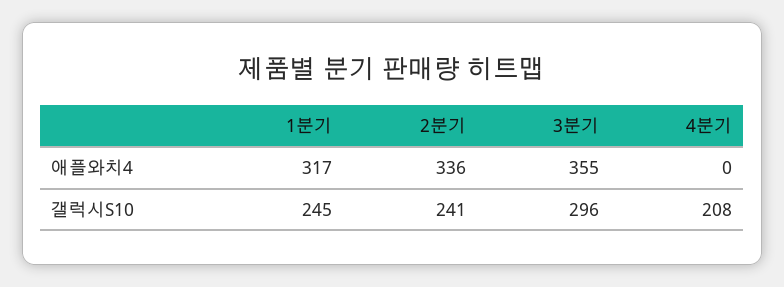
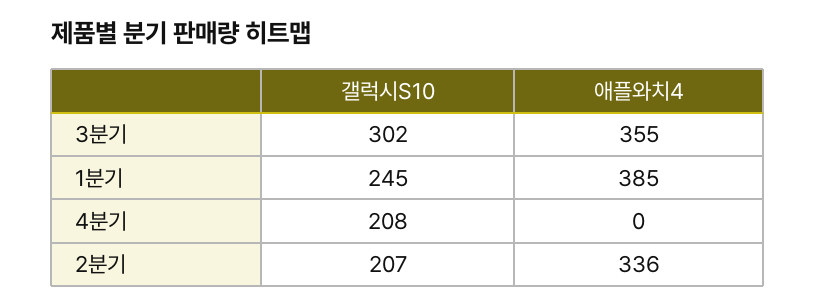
  {
    "1분기": {
-     "애플와치4": 317,
+     "애플와치4": 385,
      "갤럭시S10": 245
    },
    "2분기": {
      "애플와치4": 336,
-     "갤럭시S10": 241
+     "갤럭시S10": 207
    },
    "3분기": {
      "애플와치4": 355,
-     "갤럭시S10": 296
+     "갤럭시S10": 302
    },
    "4분기": {
      "애플와치4": 0,
      "갤럭시S10": 208
    }
  }

